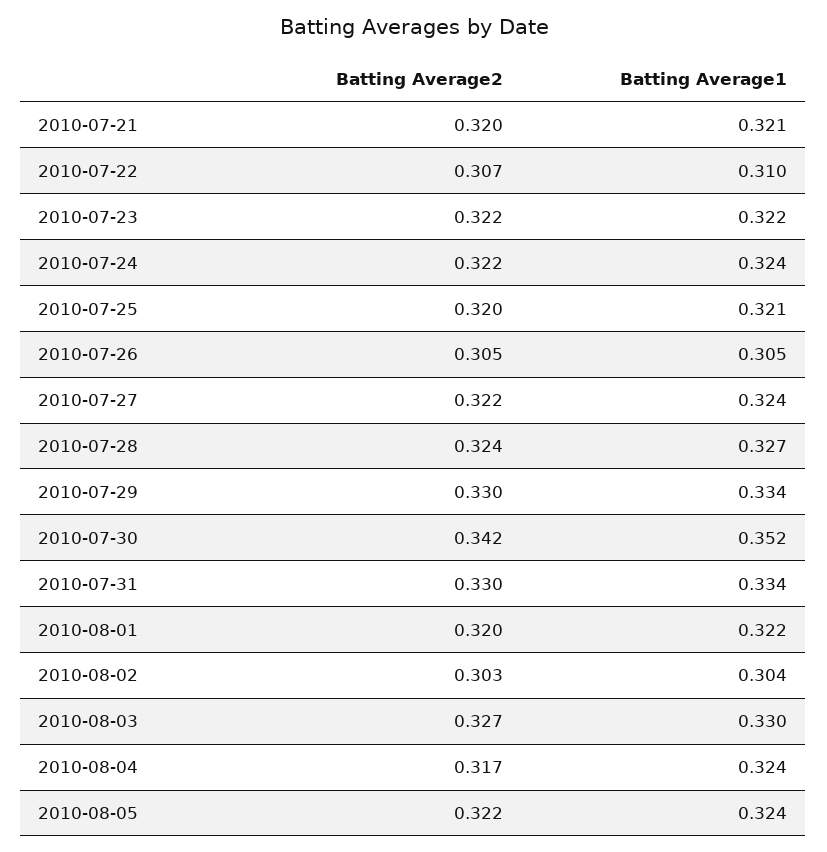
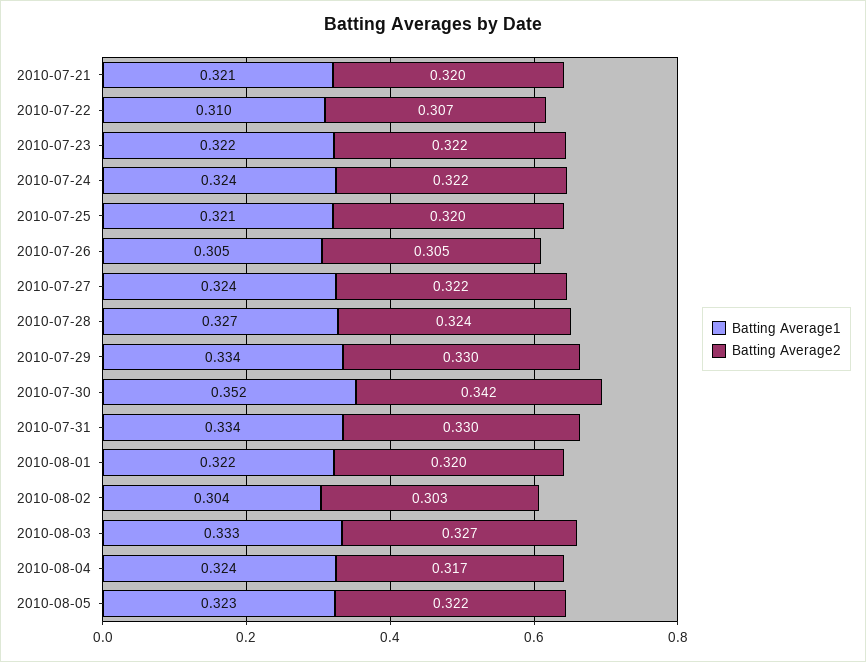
  {
    "Batting Average2": {
      "2010-07-21": 0.32,
      "2010-07-22": 0.307,
      "2010-07-23": 0.322,
      "2010-07-24": 0.322,
      "2010-07-25": 0.32,
      "2010-07-26": 0.305,
      "2010-07-27": 0.322,
      "2010-07-28": 0.324,
      "2010-07-29": 0.33,
      "2010-07-30": 0.342,
      "2010-07-31": 0.33,
      "2010-08-01": 0.32,
      "2010-08-02": 0.303,
      "2010-08-03": 0.327,
      "2010-08-04": 0.317,
      "2010-08-05": 0.322
    },
    "Batting Average1": {
      "2010-07-21": 0.321,
      "2010-07-22": 0.31,
      "2010-07-23": 0.322,
      "2010-07-24": 0.324,
      "2010-07-25": 0.321,
      "2010-07-26": 0.305,
      "2010-07-27": 0.324,
      "2010-07-28": 0.327,
      "2010-07-29": 0.334,
      "2010-07-30": 0.352,
      "2010-07-31": 0.334,
      "2010-08-01": 0.322,
      "2010-08-02": 0.304,
-     "2010-08-03": 0.33,
+     "2010-08-03": 0.333,
      "2010-08-04": 0.324,
-     "2010-08-05": 0.324
+     "2010-08-05": 0.323
    }
  }

